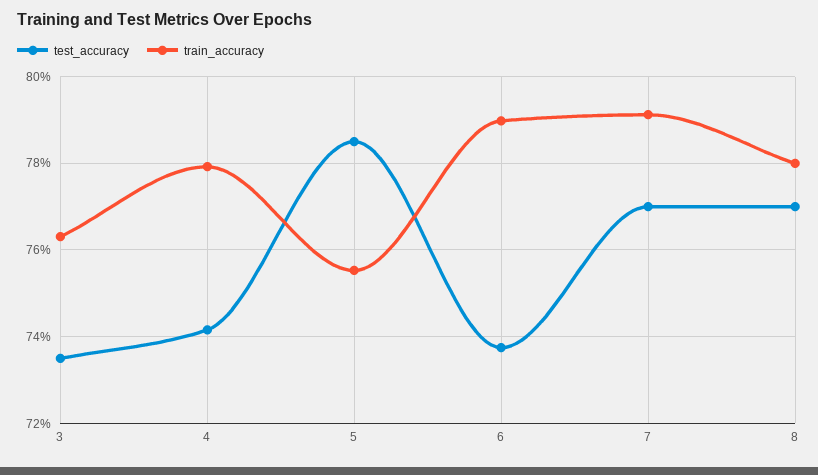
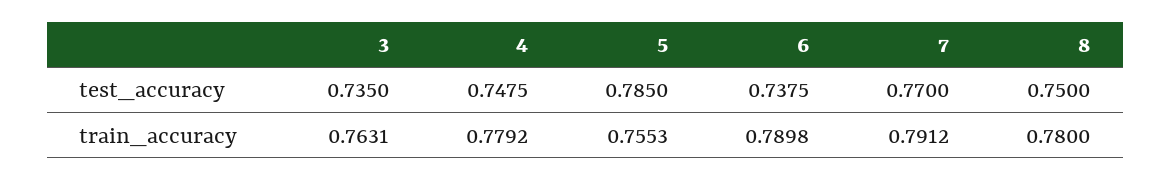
  {
    "test_accuracy": {
      "3": 0.735,
-     "4": 0.742,
+     "4": 0.7475,
      "5": 0.785,
      "6": 0.7375,
      "7": 0.77,
-     "8": 0.77
+     "8": 0.75
    },
    "train_accuracy": {
      "3": 0.7631,
      "4": 0.7792,
      "5": 0.7553,
      "6": 0.7898,
      "7": 0.7912,
      "8": 0.78
    }
  }

